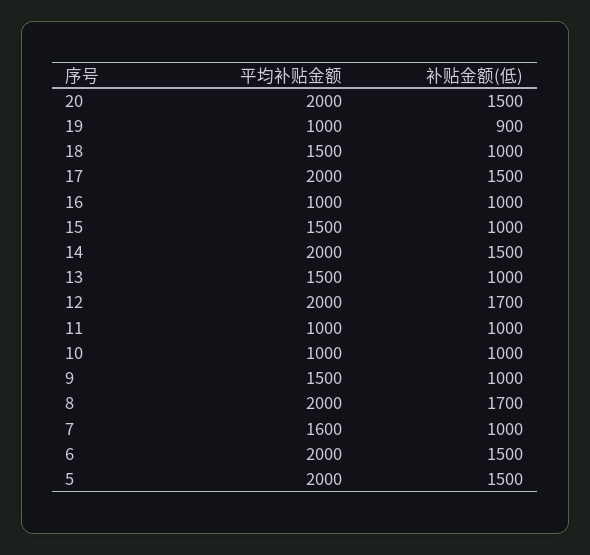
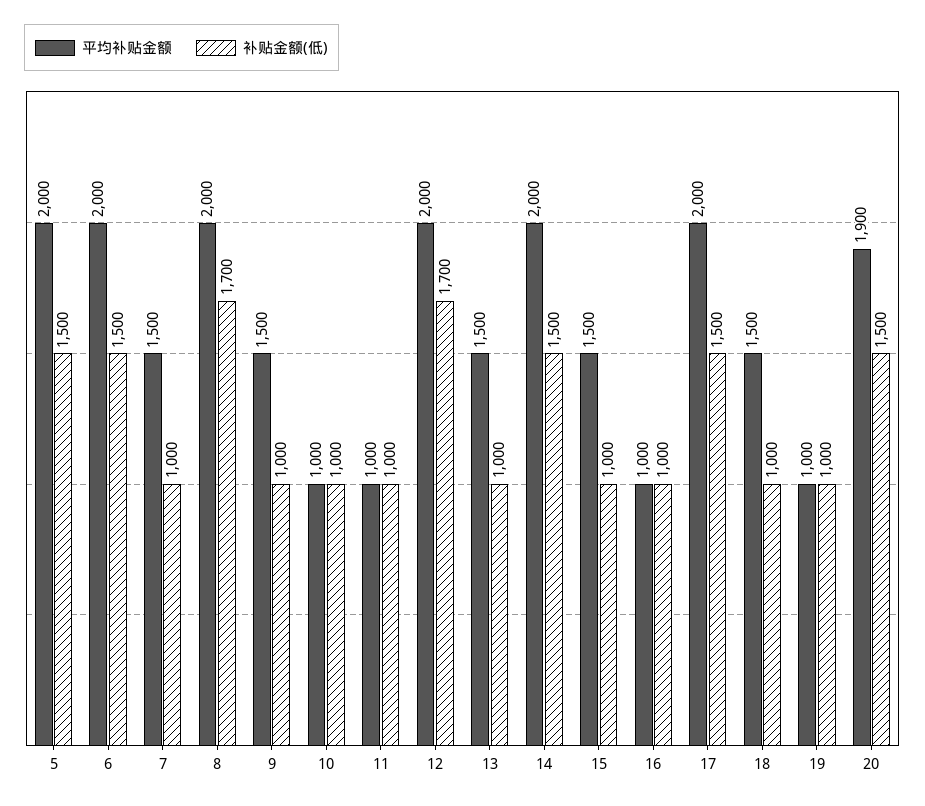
  {
    "平均补贴金额": {
-     "20": 2000,
+     "20": 1900,
      "19": 1000,
      "18": 1500,
      "17": 2000,
      "16": 1000,
      "15": 1500,
      "14": 2000,
      "13": 1500,
      "12": 2000,
      "11": 1000,
      "10": 1000,
      "9": 1500,
      "8": 2000,
-     "7": 1600,
+     "7": 1500,
      "6": 2000,
      "5": 2000
    },
    "补贴金额(低)": {
      "20": 1500,
-     "19": 900,
+     "19": 1000,
      "18": 1000,
      "17": 1500,
      "16": 1000,
      "15": 1000,
      "14": 1500,
      "13": 1000,
      "12": 1700,
      "11": 1000,
      "10": 1000,
      "9": 1000,
      "8": 1700,
      "7": 1000,
      "6": 1500,
      "5": 1500
    }
  }

